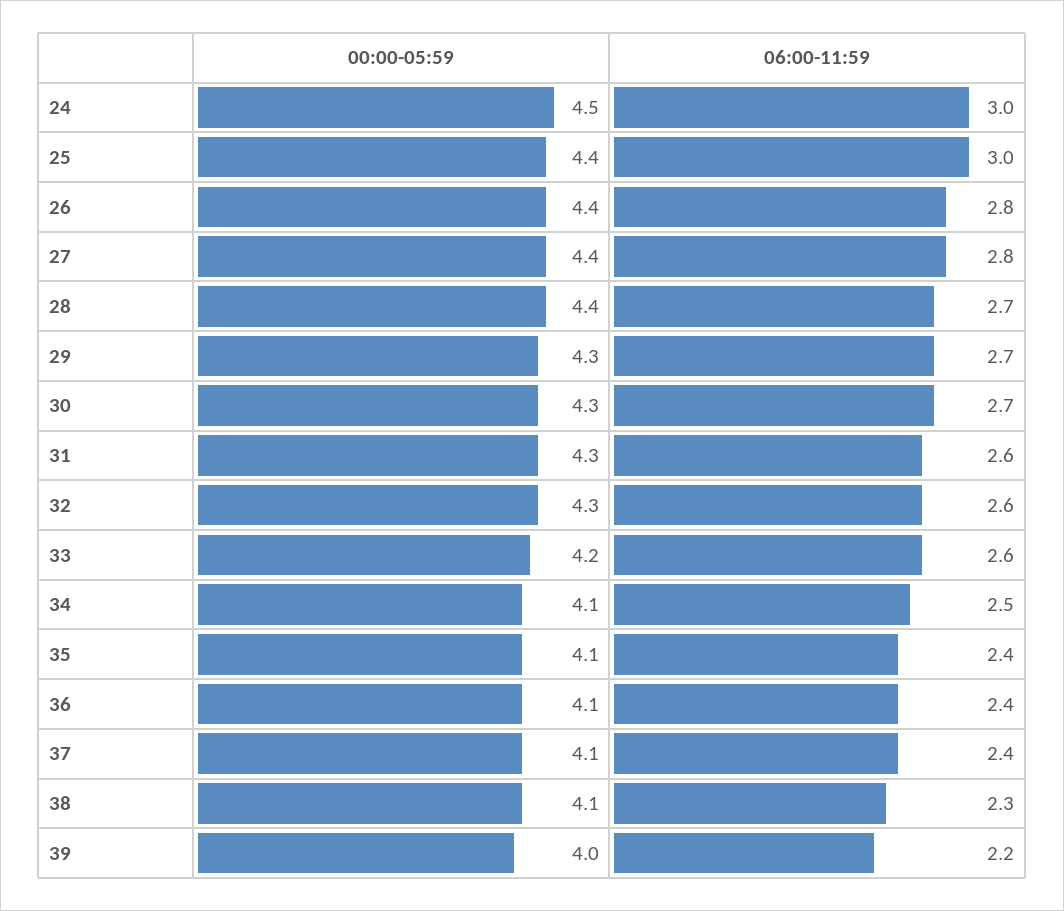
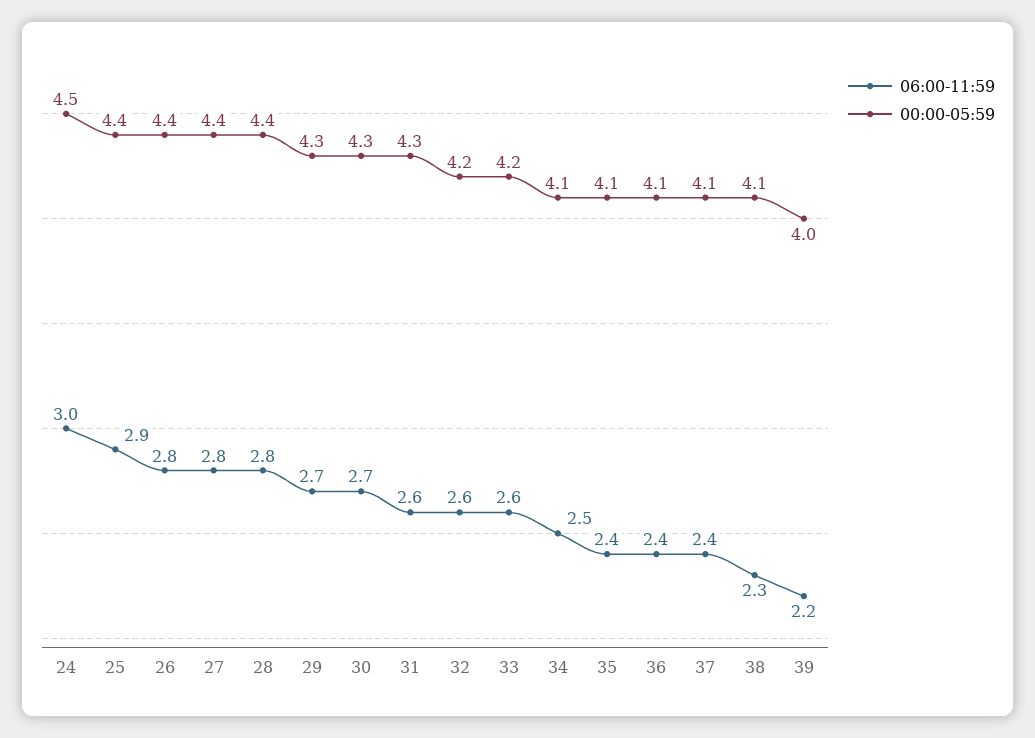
  {
    "00:00-05:59": {
      "24": 4.5,
      "25": 4.4,
      "26": 4.4,
      "27": 4.4,
      "28": 4.4,
      "29": 4.3,
      "30": 4.3,
      "31": 4.3,
-     "32": 4.3,
+     "32": 4.2,
      "33": 4.2,
      "34": 4.1,
      "35": 4.1,
      "36": 4.1,
      "37": 4.1,
      "38": 4.1,
      "39": 4
    },
    "06:00-11:59": {
      "24": 3,
-     "25": 3,
+     "25": 2.9,
      "26": 2.8,
      "27": 2.8,
-     "28": 2.7,
+     "28": 2.8,
      "29": 2.7,
      "30": 2.7,
      "31": 2.6,
      "32": 2.6,
      "33": 2.6,
      "34": 2.5,
      "35": 2.4,
      "36": 2.4,
      "37": 2.4,
      "38": 2.3,
      "39": 2.2
    }
  }

